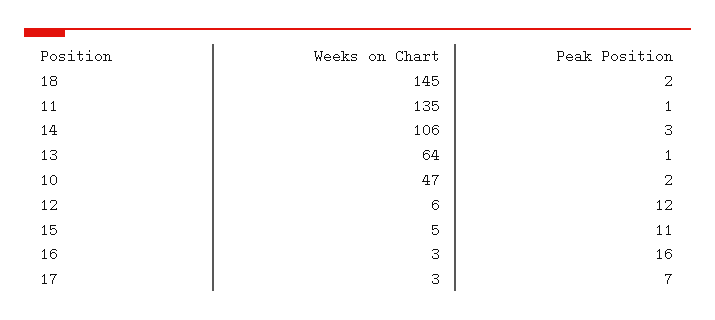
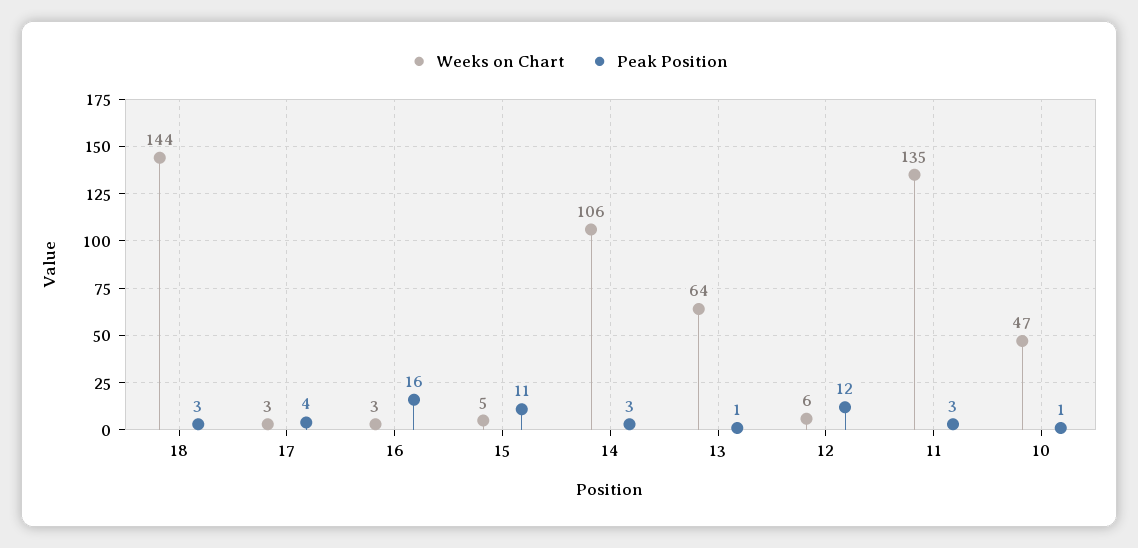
  {
    "Weeks on Chart": {
-     "18": 145,
+     "18": 144,
      "11": 135,
      "14": 106,
      "13": 64,
      "10": 47,
      "12": 6,
      "15": 5,
      "16": 3,
      "17": 3
    },
    "Peak Position": {
-     "18": 2,
+     "18": 3,
-     "11": 1,
+     "11": 3,
      "14": 3,
      "13": 1,
-     "10": 2,
+     "10": 1,
      "12": 12,
      "15": 11,
      "16": 16,
-     "17": 7
+     "17": 4
    }
  }

